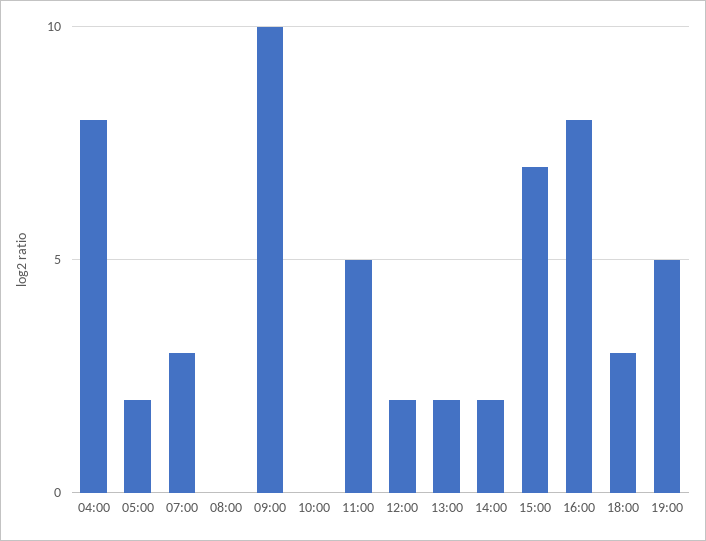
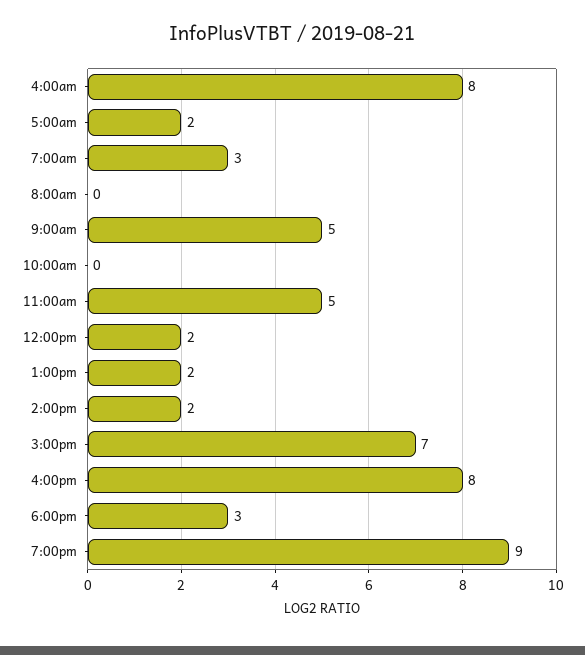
  {
    "04:00": 8,
    "05:00": 2,
    "07:00": 3,
    "08:00": 0,
-   "09:00": 10,
+   "09:00": 5,
    "10:00": 0,
    "11:00": 5,
    "12:00": 2,
    "13:00": 2,
    "14:00": 2,
    "15:00": 7,
    "16:00": 8,
    "18:00": 3,
-   "19:00": 5
+   "19:00": 9
  }

